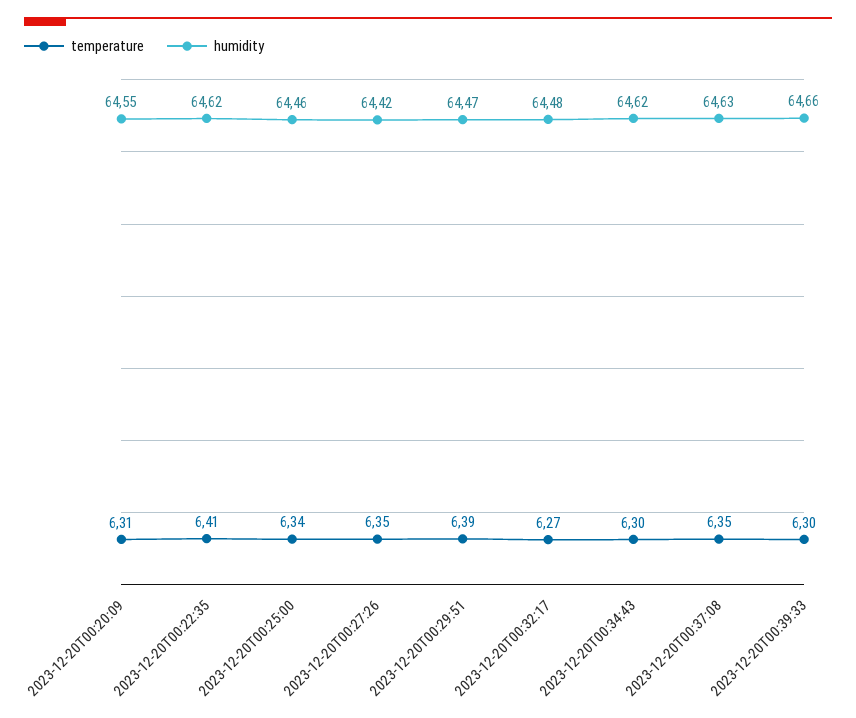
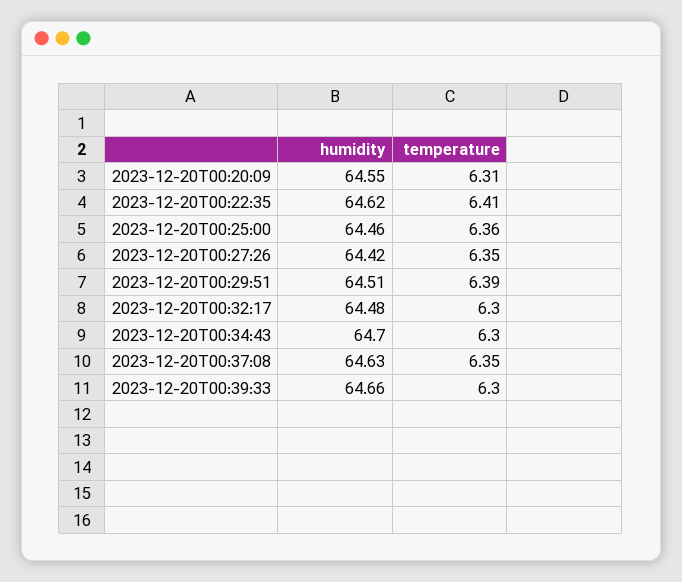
  {
    "temperature": {
      "2023-12-20T00:20:09": 6.31,
      "2023-12-20T00:22:35": 6.41,
-     "2023-12-20T00:25:00": 6.34,
+     "2023-12-20T00:25:00": 6.36,
      "2023-12-20T00:27:26": 6.35,
      "2023-12-20T00:29:51": 6.39,
-     "2023-12-20T00:32:17": 6.27,
+     "2023-12-20T00:32:17": 6.3,
      "2023-12-20T00:34:43": 6.3,
      "2023-12-20T00:37:08": 6.35,
      "2023-12-20T00:39:33": 6.3
    },
    "humidity": {
      "2023-12-20T00:20:09": 64.55,
      "2023-12-20T00:22:35": 64.62,
      "2023-12-20T00:25:00": 64.46,
      "2023-12-20T00:27:26": 64.42,
-     "2023-12-20T00:29:51": 64.47,
+     "2023-12-20T00:29:51": 64.51,
      "2023-12-20T00:32:17": 64.48,
-     "2023-12-20T00:34:43": 64.62,
+     "2023-12-20T00:34:43": 64.7,
      "2023-12-20T00:37:08": 64.63,
      "2023-12-20T00:39:33": 64.66
    }
  }

